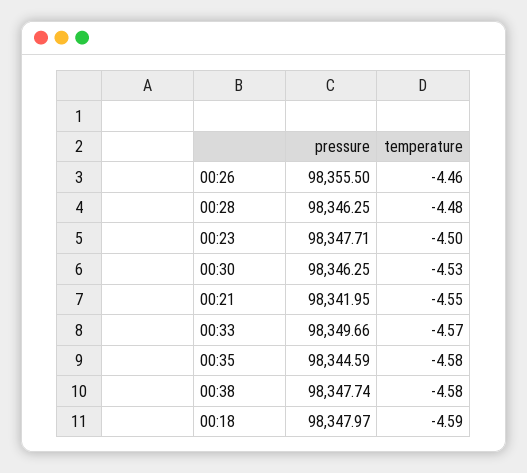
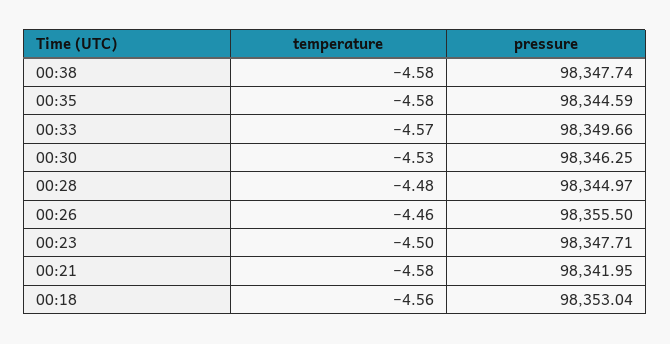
  {
    "pressure": {
      "00:26": 98355.5,
-     "00:28": 98346.25,
+     "00:28": 98344.97,
      "00:23": 98347.71,
      "00:30": 98346.25,
      "00:21": 98341.95,
      "00:33": 98349.66,
      "00:35": 98344.59,
      "00:38": 98347.74,
-     "00:18": 98347.97
+     "00:18": 98353.04
    },
    "temperature": {
      "00:26": -4.46,
      "00:28": -4.48,
      "00:23": -4.5,
      "00:30": -4.53,
-     "00:21": -4.55,
+     "00:21": -4.58,
      "00:33": -4.57,
      "00:35": -4.58,
      "00:38": -4.58,
-     "00:18": -4.59
+     "00:18": -4.56
    }
  }

